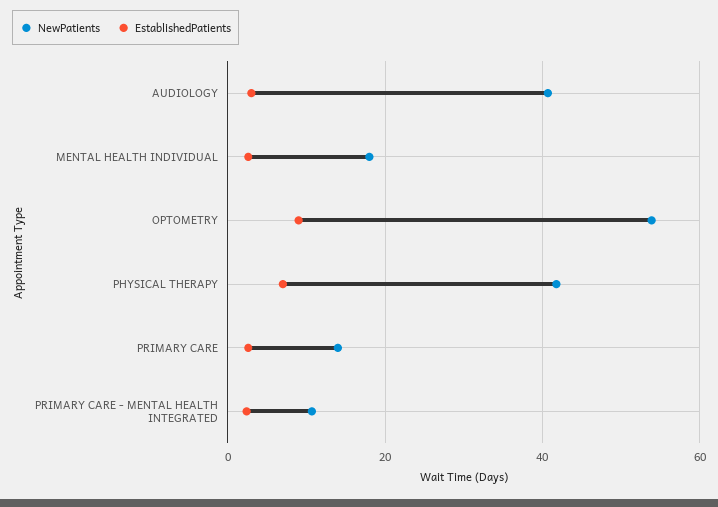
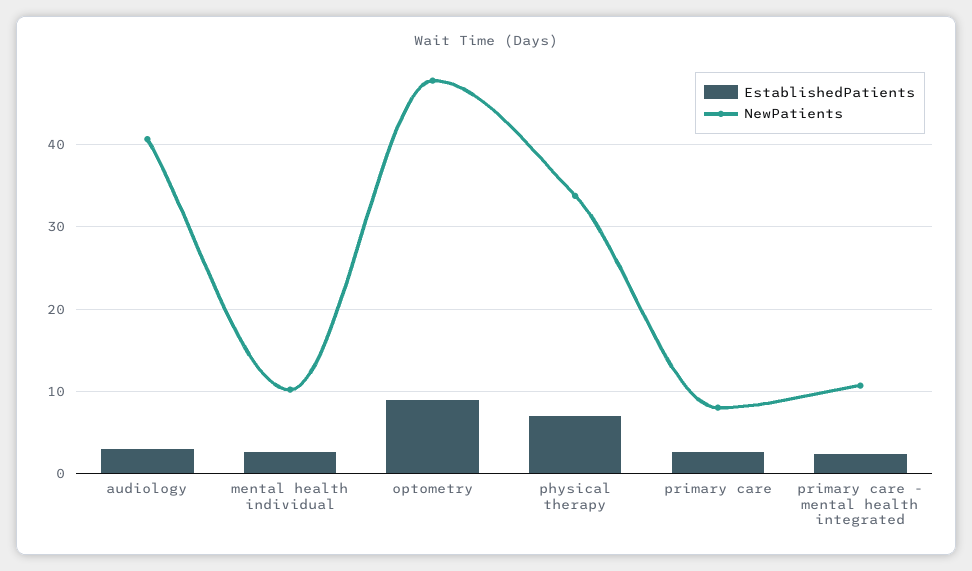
  {
    "NewPatients": {
      "AUDIOLOGY": 41,
-     "MENTAL HEALTH INDIVIDUAL": 18,
+     "MENTAL HEALTH INDIVIDUAL": 10,
-     "OPTOMETRY": 54,
+     "OPTOMETRY": 48,
-     "PHYSICAL THERAPY": 42,
+     "PHYSICAL THERAPY": 34,
-     "PRIMARY CARE": 14,
+     "PRIMARY CARE": 8,
      "PRIMARY CARE - MENTAL HEALTH INTEGRATED": 11
    },
    "EstablishedPatients": {
      "AUDIOLOGY": 3,
      "MENTAL HEALTH INDIVIDUAL": 3,
      "OPTOMETRY": 9,
      "PHYSICAL THERAPY": 7,
      "PRIMARY CARE": 3,
      "PRIMARY CARE - MENTAL HEALTH INTEGRATED": 2
    }
  }

